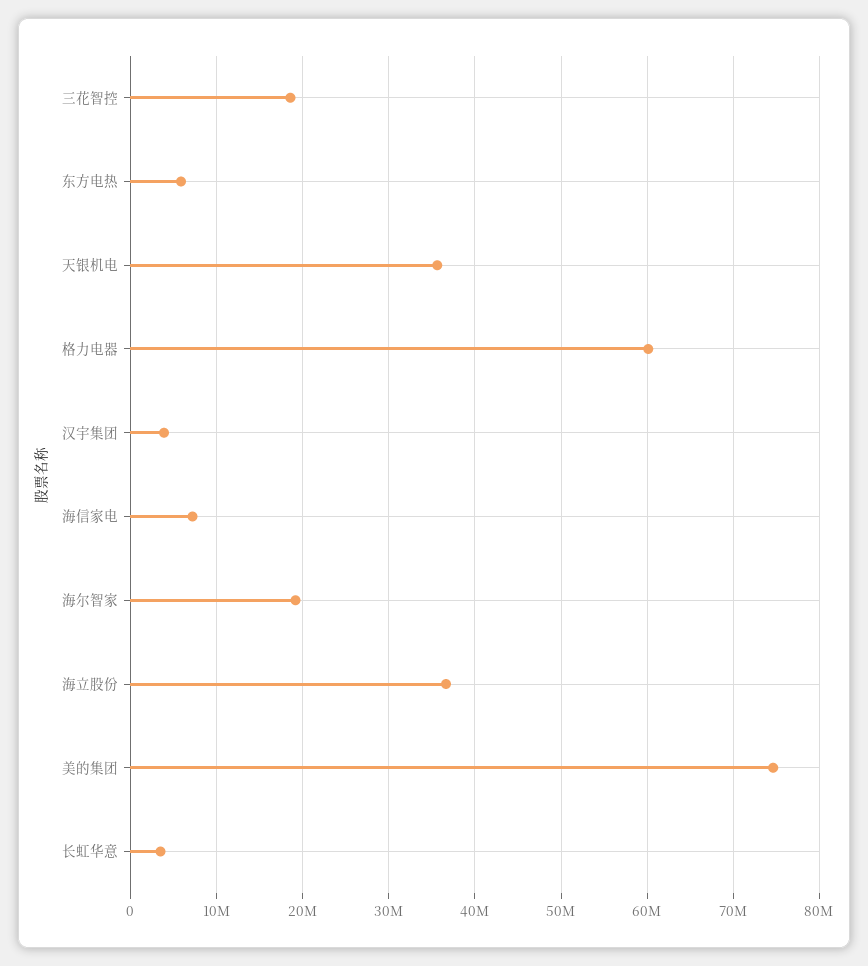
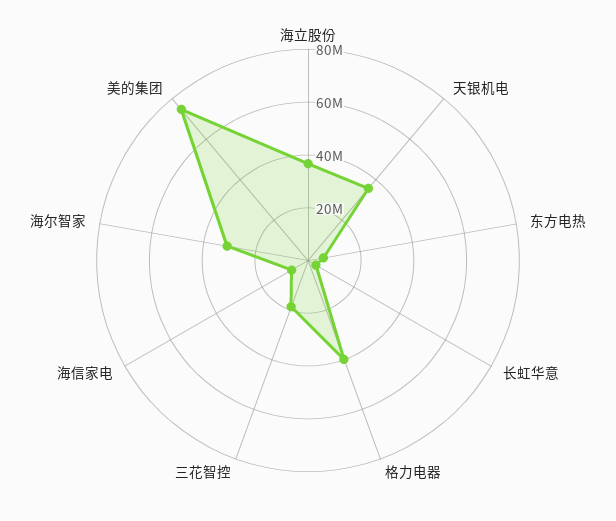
  {
    "三花智控": 19000000,
    "东方电热": 6000000,
    "天银机电": 36000000,
-   "格力电器": 60000000,
+   "格力电器": 40000000,
-   "汉宇集团": 4000000,
    "海信家电": 7000000,
-   "海尔智家": 19000000,
+   "海尔智家": 30000000,
    "海立股份": 37000000,
    "美的集团": 75000000,
    "长虹华意": 3000000
  }

